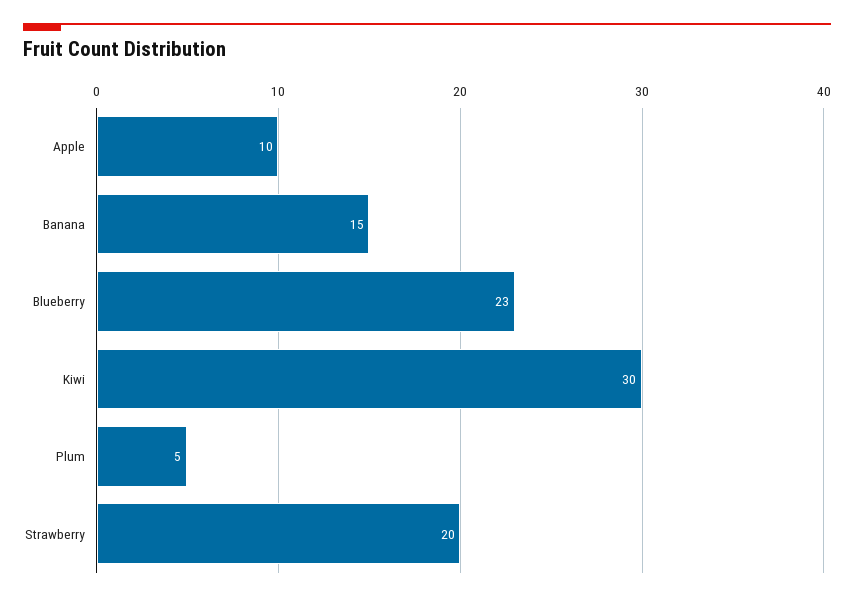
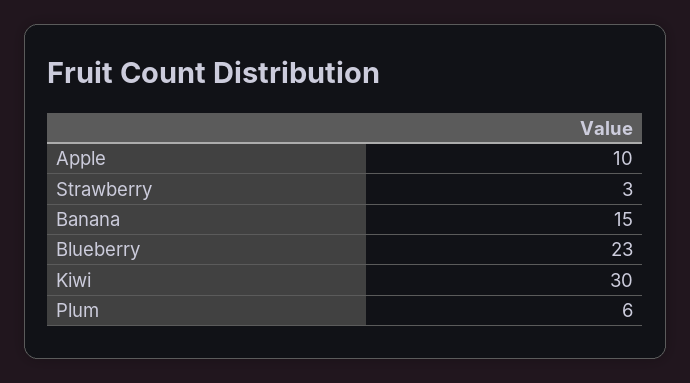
  {
    "Apple": 10,
    "Banana": 15,
    "Blueberry": 23,
    "Kiwi": 30,
-   "Plum": 5,
+   "Plum": 6,
-   "Strawberry": 20
+   "Strawberry": 3
  }

